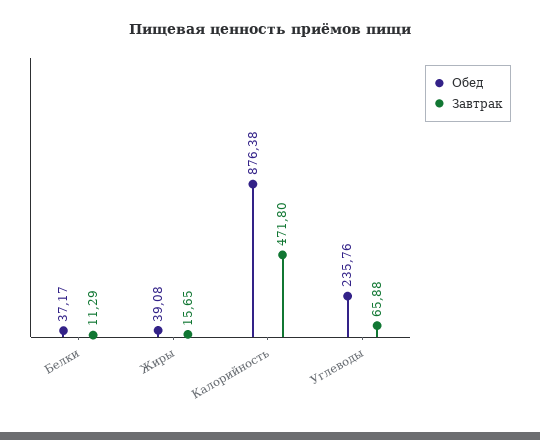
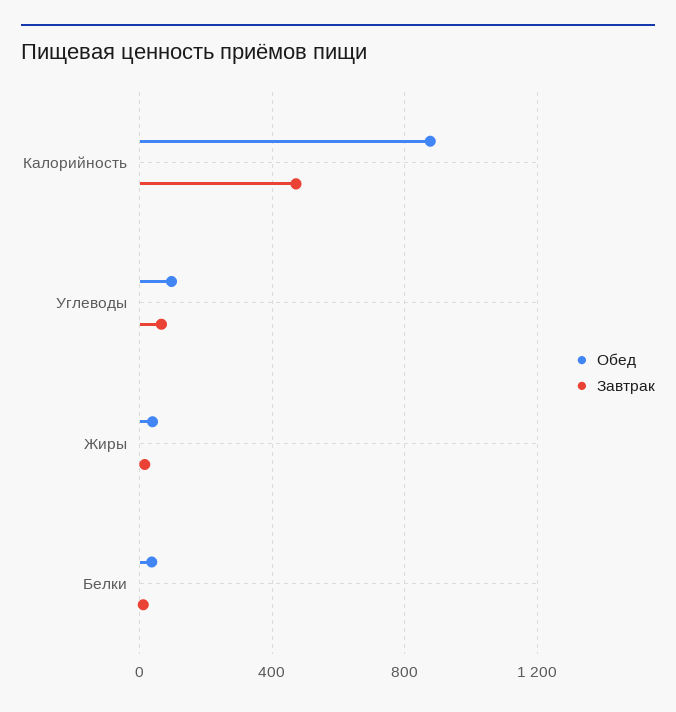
  {
    "Обед": {
      "Белки": 37.17,
      "Жиры": 39.08,
      "Калорийность": 876.38,
-     "Углеводы": 235.76
+     "Углеводы": 100
    },
    "Завтрак": {
      "Белки": 11.29,
      "Жиры": 15.65,
      "Калорийность": 471.8,
      "Углеводы": 65.88
    }
  }

